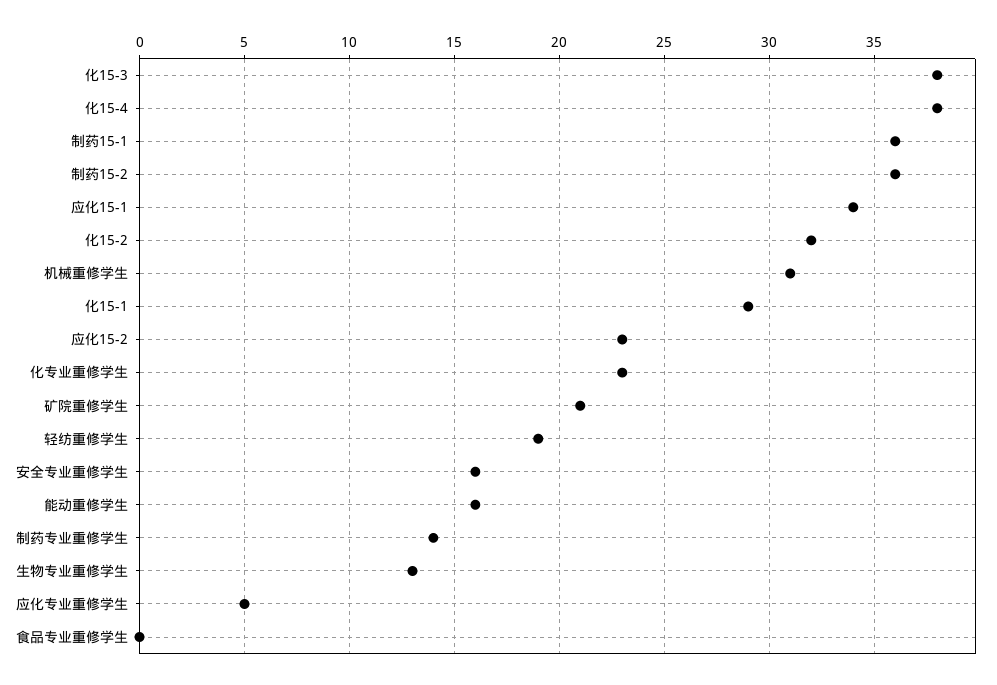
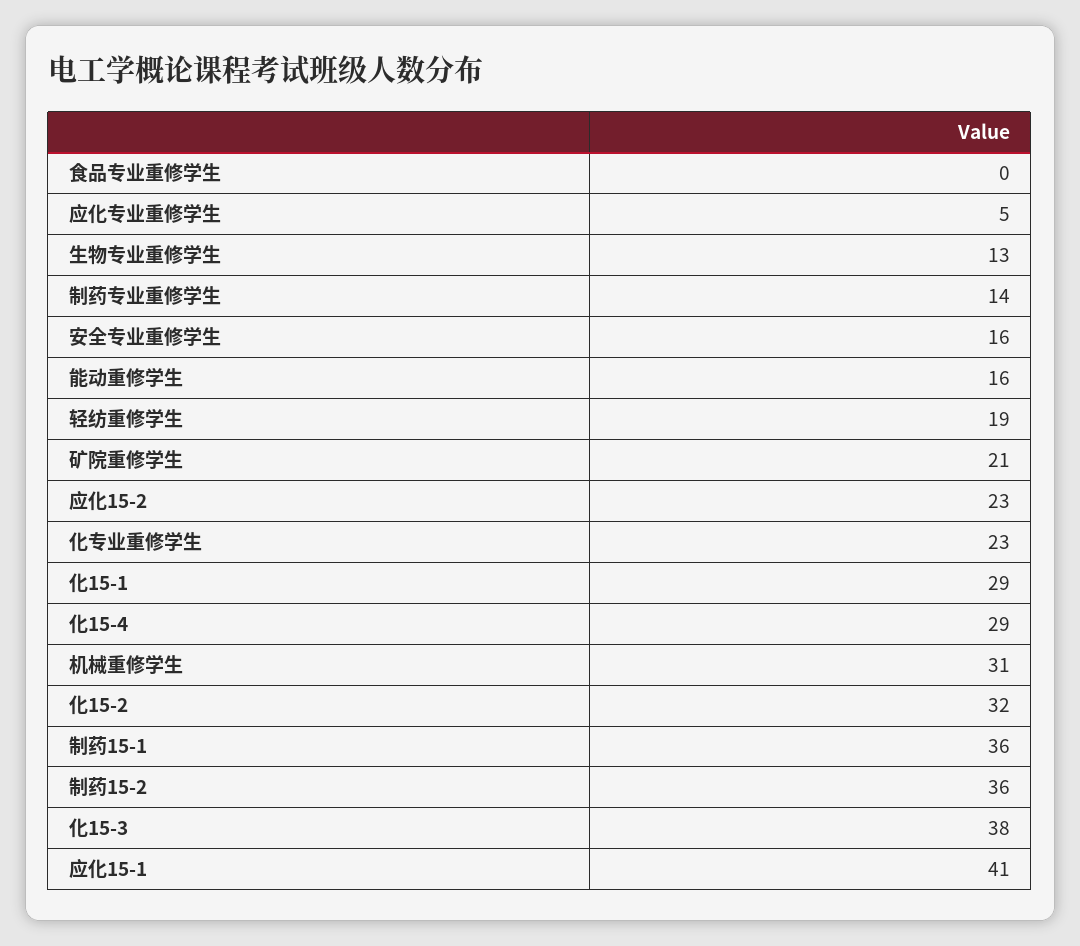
  {
    "化15-3": 38,
-   "化15-4": 38,
+   "化15-4": 29,
    "制药15-1": 36,
    "制药15-2": 36,
-   "应化15-1": 34,
+   "应化15-1": 41,
    "化15-2": 32,
    "机械重修学生": 31,
    "化15-1": 29,
    "应化15-2": 23,
    "化专业重修学生": 23,
    "矿院重修学生": 21,
    "轻纺重修学生": 19,
    "安全专业重修学生": 16,
    "能动重修学生": 16,
    "制药专业重修学生": 14,
    "生物专业重修学生": 13,
    "应化专业重修学生": 5,
    "食品专业重修学生": 0
  }

